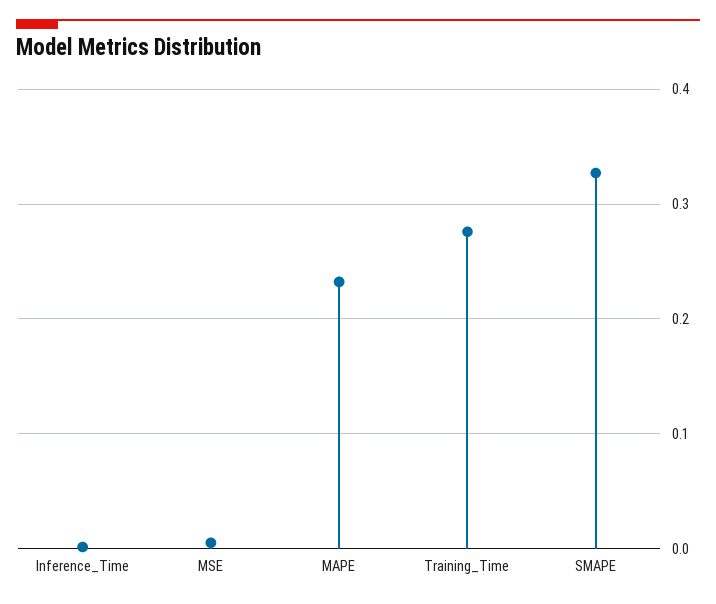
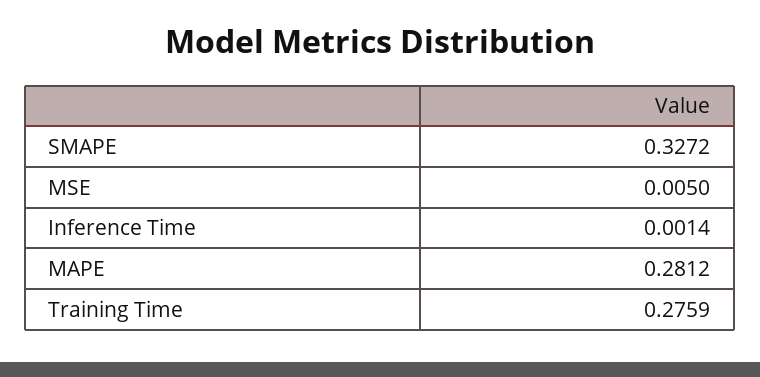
  {
    "Inference_Time": 0.0014,
    "MSE": 0.005,
-   "MAPE": 0.23,
+   "MAPE": 0.2812,
    "Training_Time": 0.2759,
    "SMAPE": 0.3272
  }

